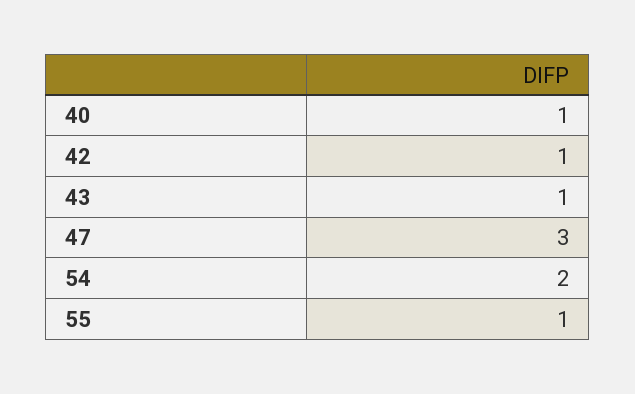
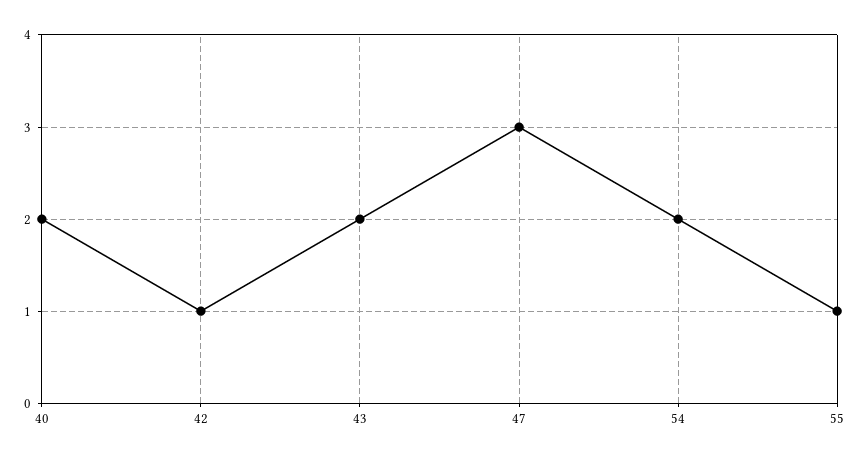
  {
-   "40": 1,
+   "40": 2,
    "42": 1,
-   "43": 1,
+   "43": 2,
    "47": 3,
    "54": 2,
    "55": 1
  }

